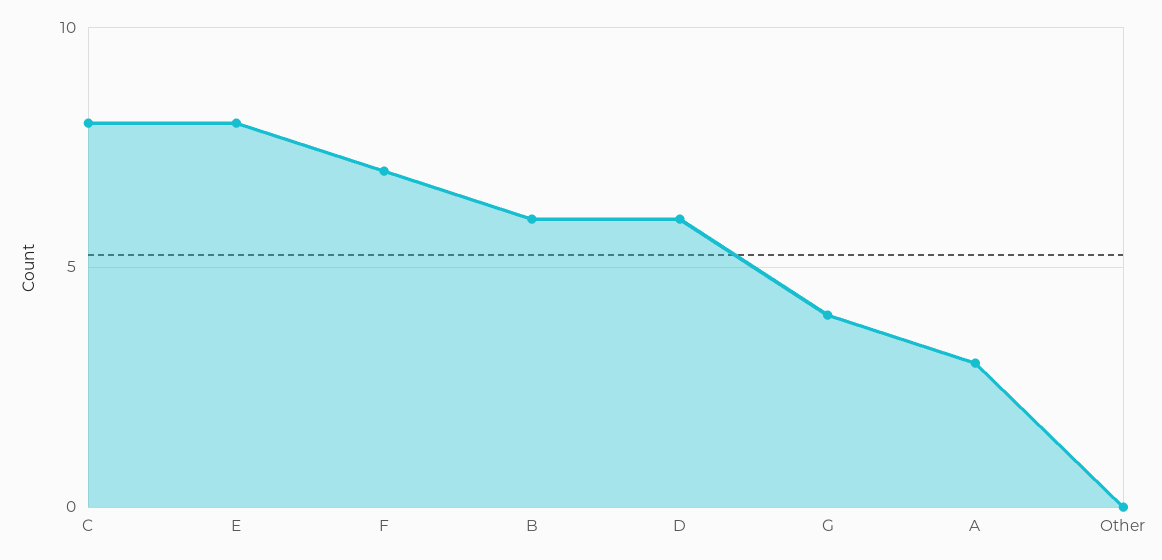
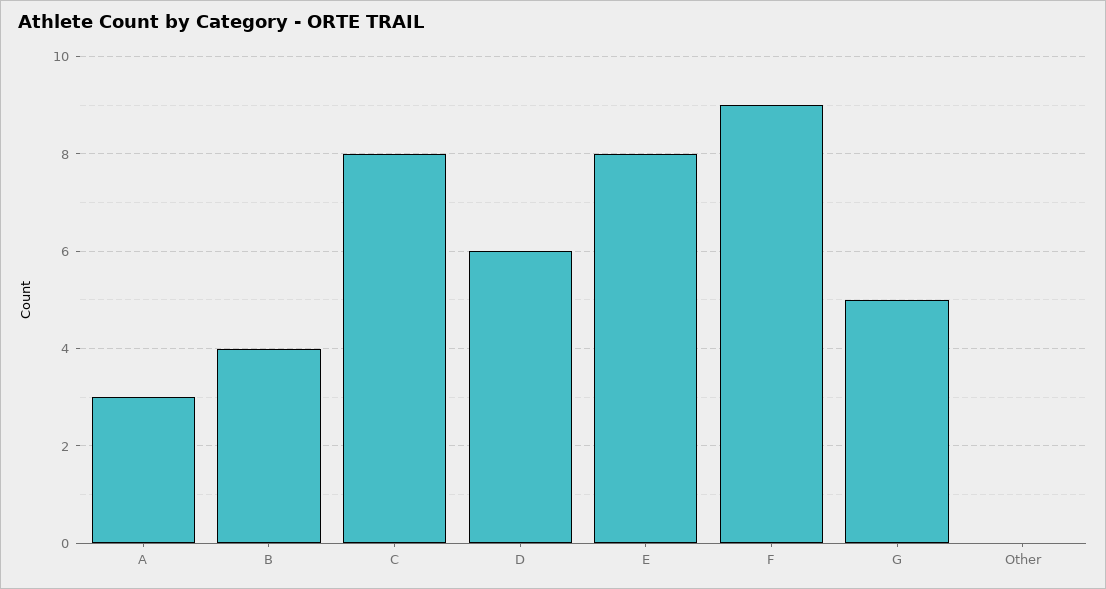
  {
    "C": 8,
    "E": 8,
-   "F": 7,
+   "F": 9,
-   "B": 6,
+   "B": 4,
    "D": 6,
-   "G": 4,
+   "G": 5,
    "A": 3,
    "Other": 0
  }

